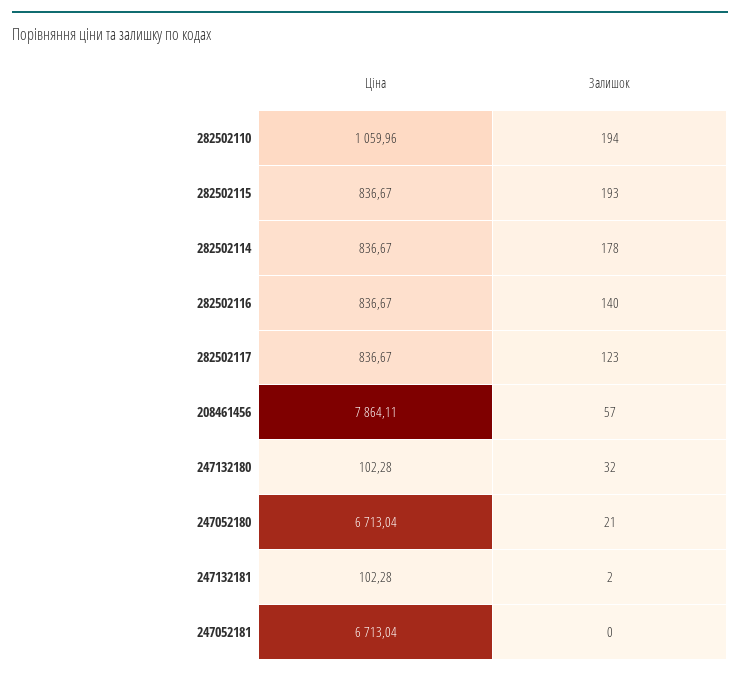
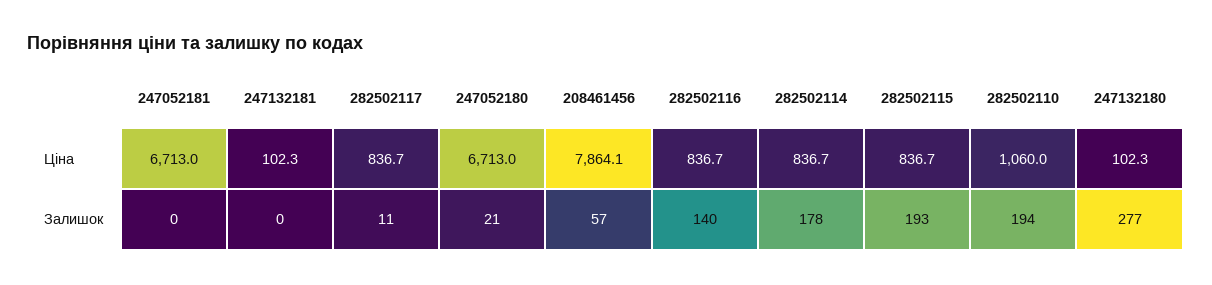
  {
    "Ціна": {
      "282502110": 1059.96,
      "282502115": 836.67,
      "282502114": 836.67,
      "282502116": 836.67,
      "282502117": 836.67,
      "208461456": 7864.11,
      "247132180": 102.28,
      "247052180": 6713.04,
      "247132181": 102.28,
      "247052181": 6713.04
    },
    "Залишок": {
      "282502110": 194,
      "282502115": 193,
      "282502114": 178,
      "282502116": 140,
-     "282502117": 123,
+     "282502117": 11,
      "208461456": 57,
-     "247132180": 32,
+     "247132180": 277,
      "247052180": 21,
-     "247132181": 2,
+     "247132181": 0,
      "247052181": 0
    }
  }

